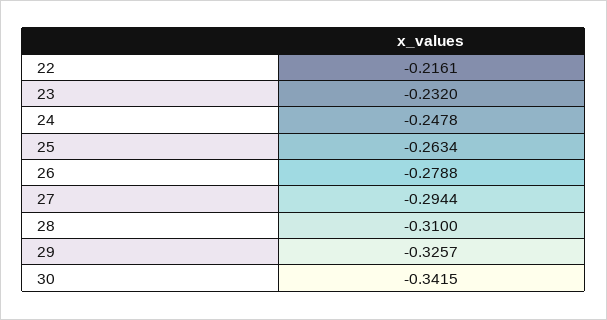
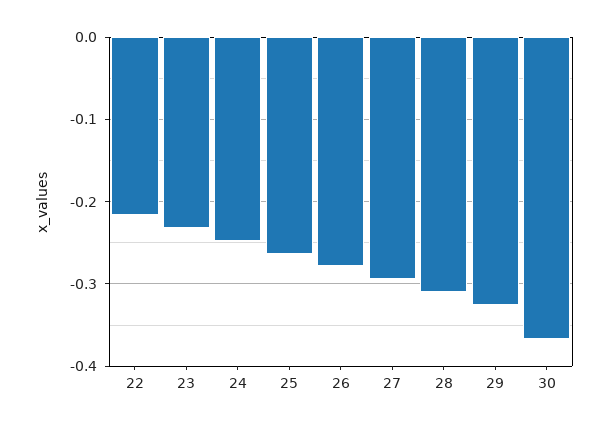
  {
    "22": -0.2161,
    "23": -0.232,
    "24": -0.2478,
    "25": -0.2634,
    "26": -0.2788,
    "27": -0.2944,
    "28": -0.31,
    "29": -0.3257,
-   "30": -0.3415
+   "30": -0.37
  }

